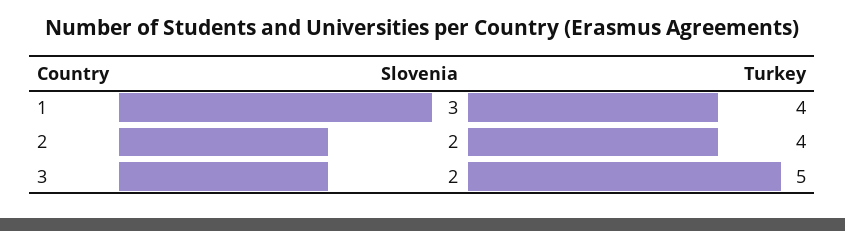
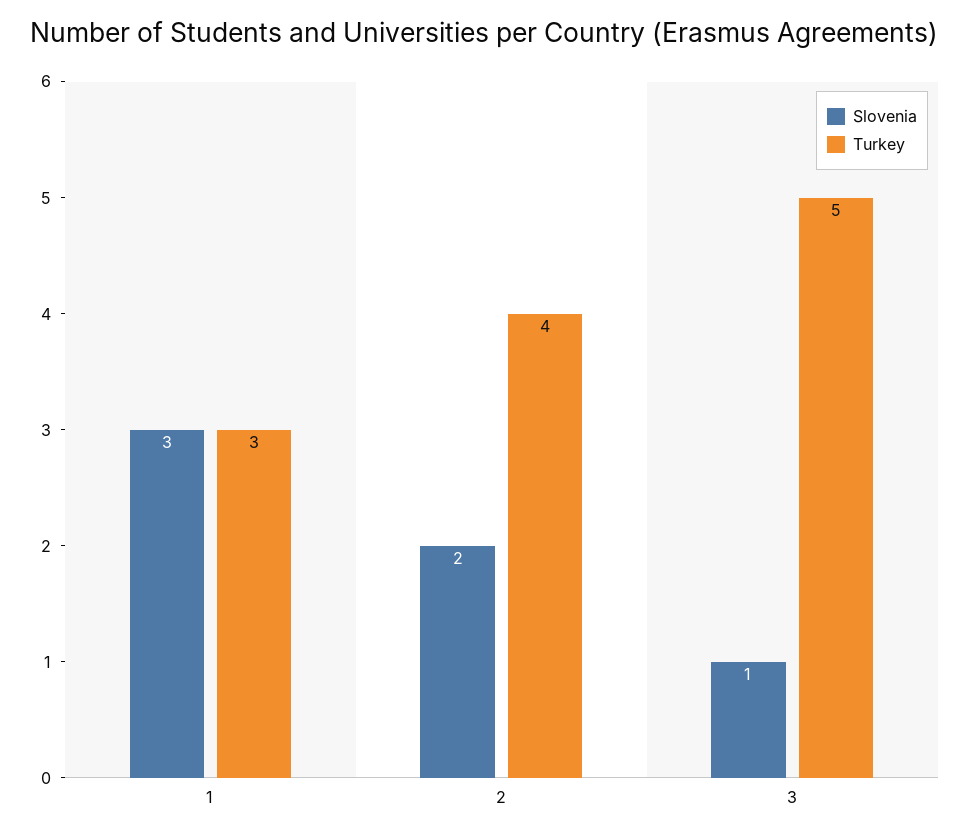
  {
    "Slovenia": {
      "1": 3,
      "2": 2,
-     "3": 2
+     "3": 1
    },
    "Turkey": {
-     "1": 4,
+     "1": 3,
      "2": 4,
      "3": 5
    }
  }

